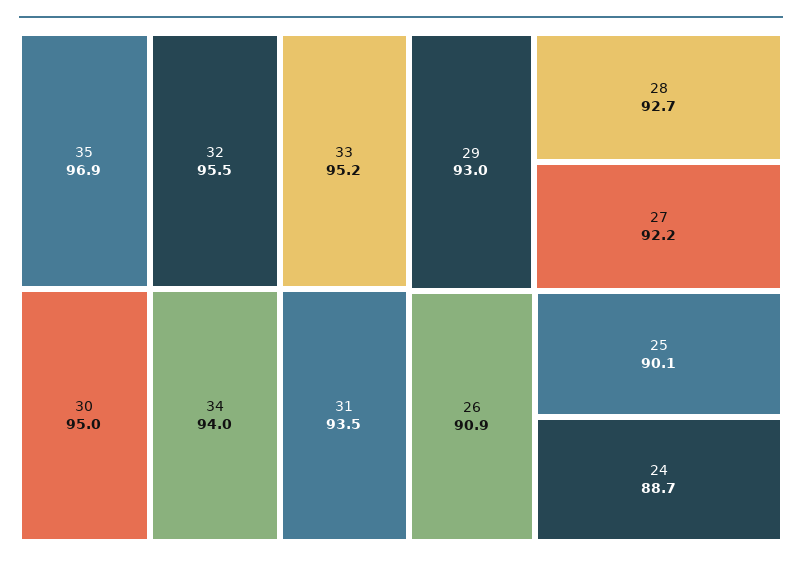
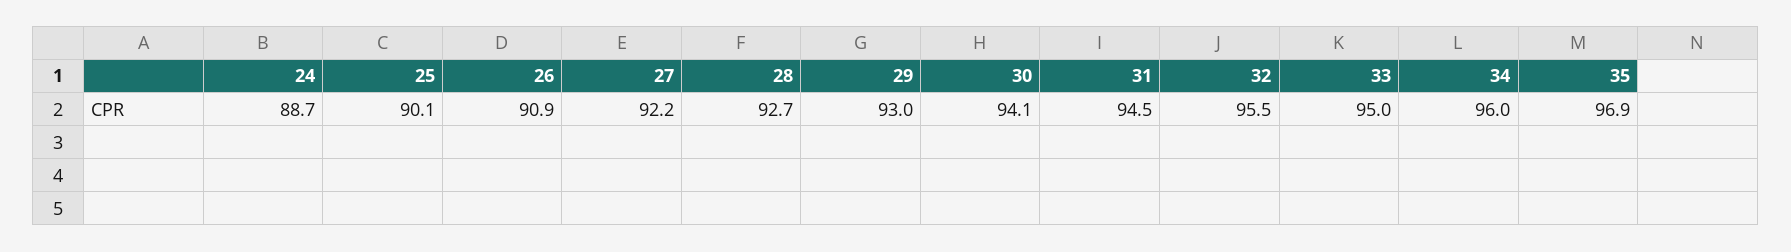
  {
    "35": 96.9,
    "32": 95.5,
-   "33": 95.2,
+   "33": 95,
-   "30": 95,
+   "30": 94.1,
-   "34": 94,
+   "34": 96,
-   "31": 93.5,
+   "31": 94.5,
    "29": 93,
    "28": 92.7,
    "27": 92.2,
    "26": 90.9,
    "25": 90.1,
    "24": 88.7
  }

